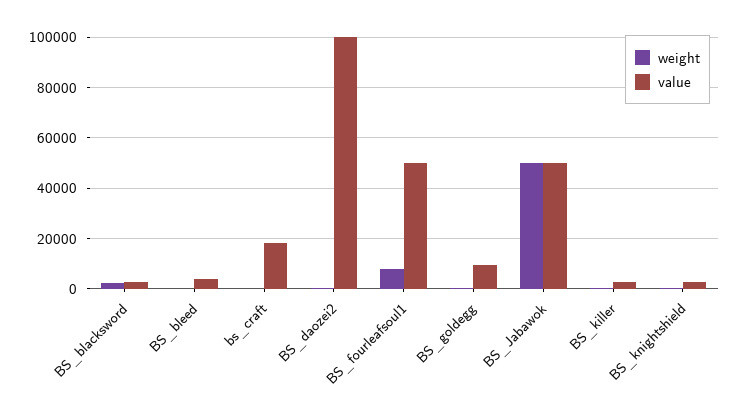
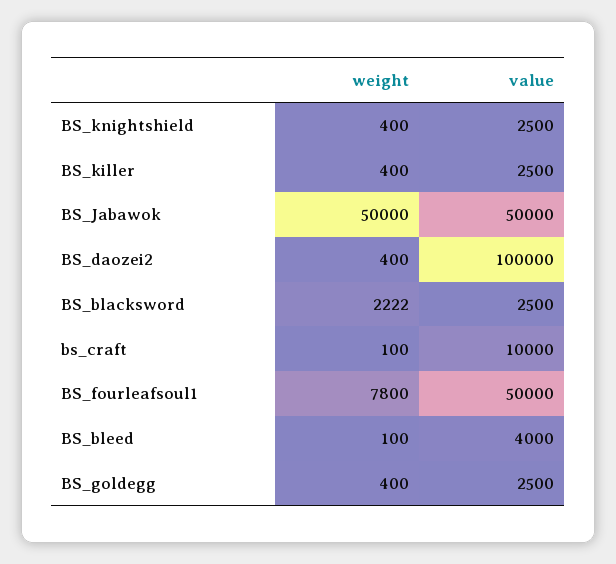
  {
    "weight": {
      "BS_blacksword": 2222,
      "BS_bleed": 100,
      "bs_craft": 100,
      "BS_daozei2": 400,
      "BS_fourleafsoul1": 7800,
      "BS_goldegg": 400,
      "BS_Jabawok": 50000,
      "BS_killer": 400,
      "BS_knightshield": 400
    },
    "value": {
      "BS_blacksword": 2500,
      "BS_bleed": 4000,
-     "bs_craft": 17500,
+     "bs_craft": 10000,
      "BS_daozei2": 100000,
      "BS_fourleafsoul1": 50000,
-     "BS_goldegg": 10000,
+     "BS_goldegg": 2500,
      "BS_Jabawok": 50000,
      "BS_killer": 2500,
      "BS_knightshield": 2500
    }
  }

